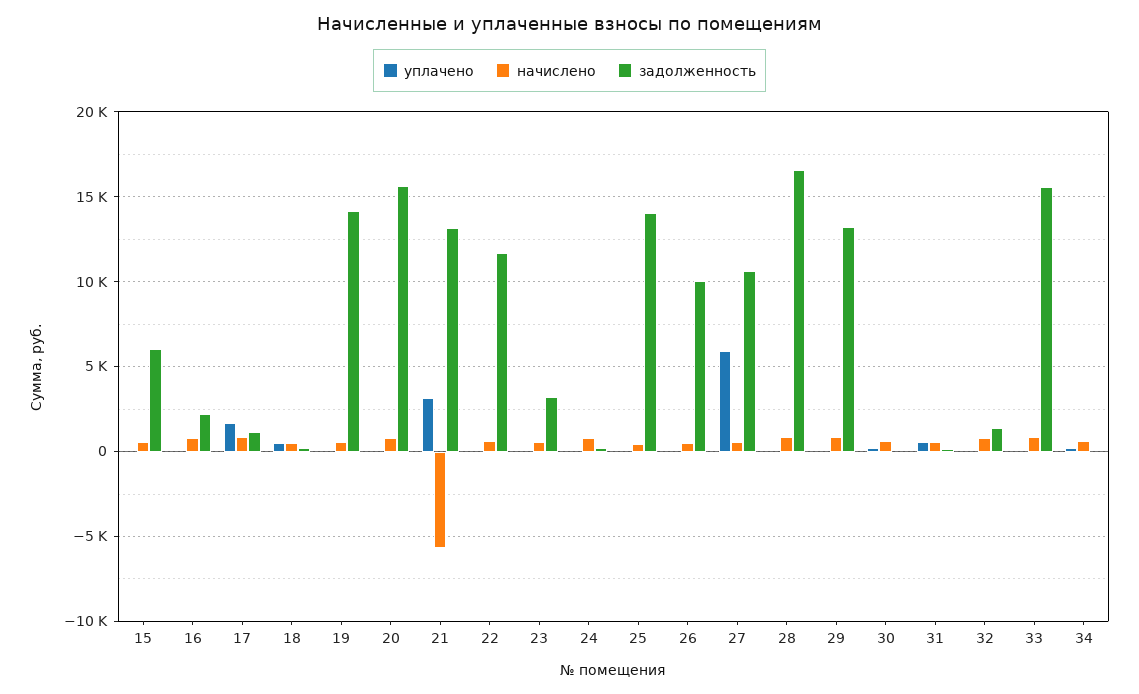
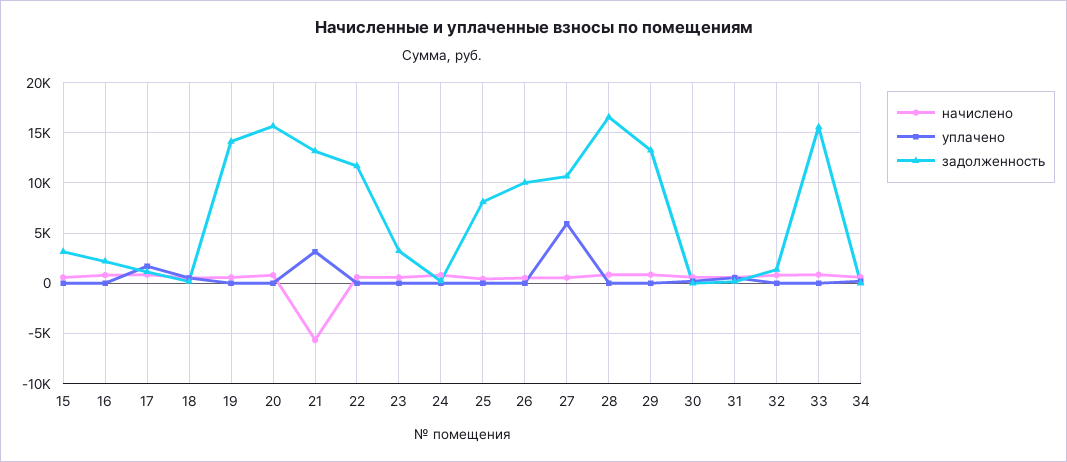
  {
    "уплачено": {
      "15": 0,
      "16": 0,
      "17": 1500,
      "18": 500,
      "19": 0,
      "20": 0,
      "21": 3000,
      "22": 0,
      "23": 0,
      "24": 0,
      "25": 0,
      "26": 0,
      "27": 6000,
      "28": 0,
      "29": 0,
      "30": 0,
      "31": 500,
      "32": 0,
      "33": 0,
      "34": 0
    },
    "начислено": {
      "15": 500,
      "16": 1000,
      "17": 1000,
      "18": 500,
      "19": 500,
      "20": 1000,
      "21": -5500,
      "22": 500,
      "23": 500,
      "24": 1000,
      "25": 500,
      "26": 500,
      "27": 500,
      "28": 1000,
      "29": 1000,
      "30": 500,
      "31": 500,
      "32": 1000,
      "33": 1000,
      "34": 500
    },
    "задолженность": {
-     "15": 6000,
+     "15": 3000,
      "16": 2000,
      "17": 1000,
      "18": 0,
      "19": 14000,
      "20": 15500,
      "21": 13000,
      "22": 11500,
      "23": 3000,
      "24": 0,
-     "25": 14000,
+     "25": 8000,
      "26": 10000,
      "27": 10500,
      "28": 16500,
      "29": 13000,
      "30": 0,
      "31": 0,
      "32": 1500,
      "33": 15500,
      "34": 0
    }
  }

